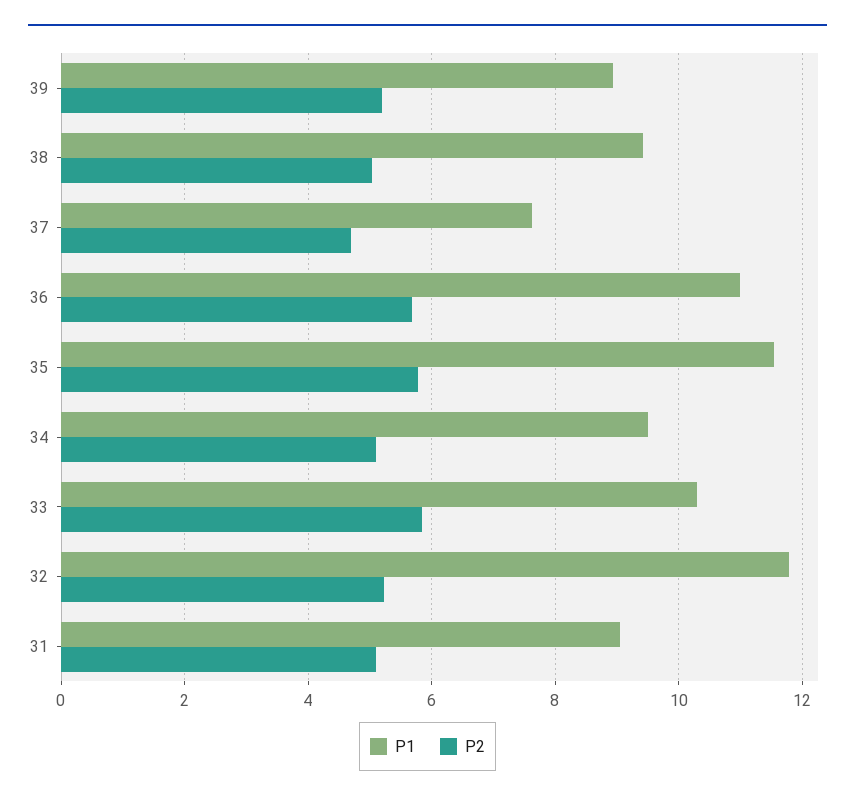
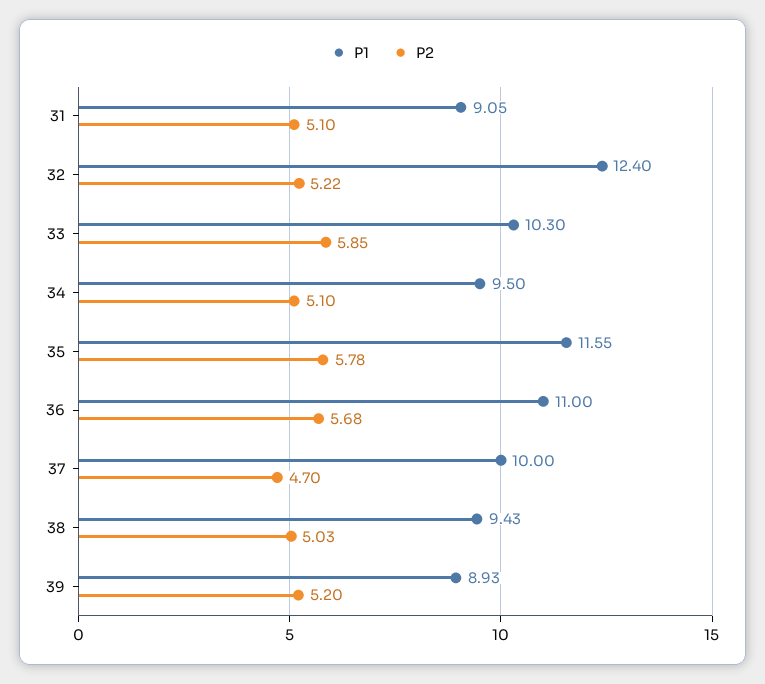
  {
    "P1": {
      "39": 8.93,
      "38": 9.43,
-     "37": 7.6,
+     "37": 10,
      "36": 11,
      "35": 11.55,
      "34": 9.5,
      "33": 10.3,
-     "32": 11.8,
+     "32": 12.4,
      "31": 9.05
    },
    "P2": {
      "39": 5.2,
      "38": 5.03,
      "37": 4.7,
      "36": 5.68,
      "35": 5.78,
      "34": 5.1,
      "33": 5.85,
      "32": 5.22,
      "31": 5.1
    }
  }

